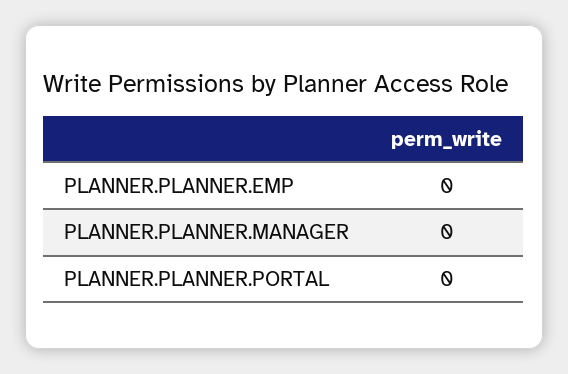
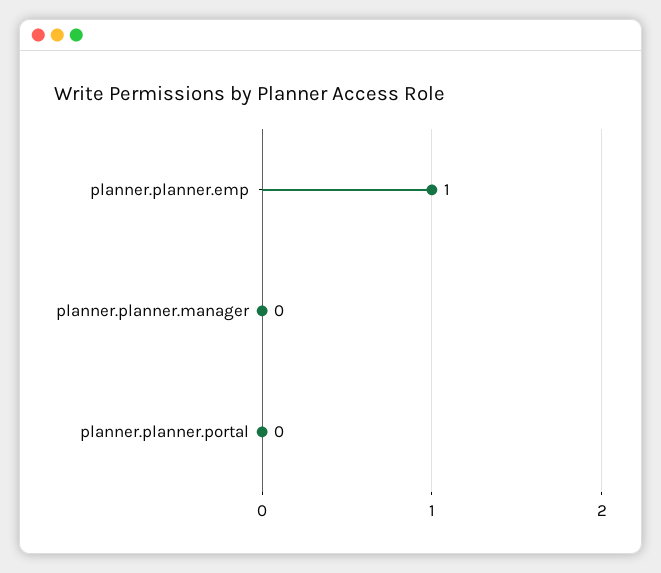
  {
-   "PLANNER.PLANNER.EMP": 0,
+   "PLANNER.PLANNER.EMP": 1,
    "PLANNER.PLANNER.MANAGER": 0,
    "PLANNER.PLANNER.PORTAL": 0
  }

